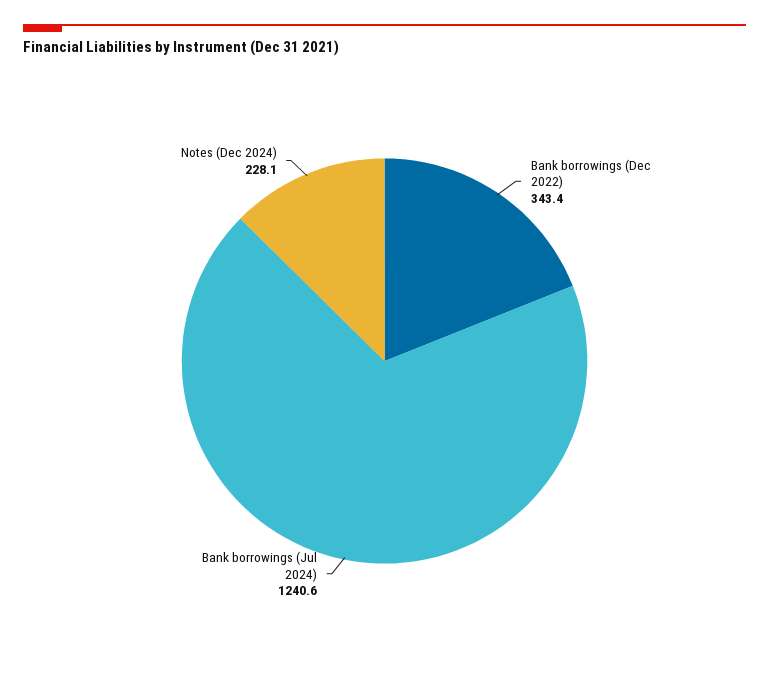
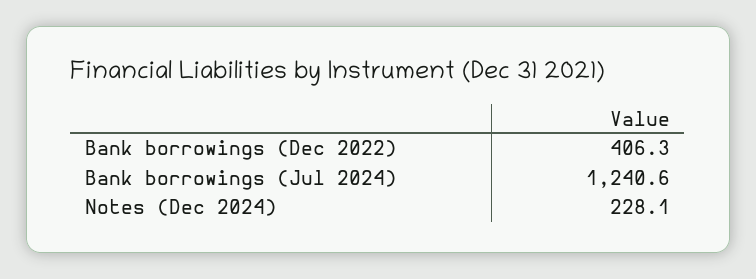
  {
-   "Bank borrowings (Dec 2022)": 343.4,
+   "Bank borrowings (Dec 2022)": 406.3,
    "Bank borrowings (Jul 2024)": 1240.6,
    "Notes (Dec 2024)": 228.1
  }

